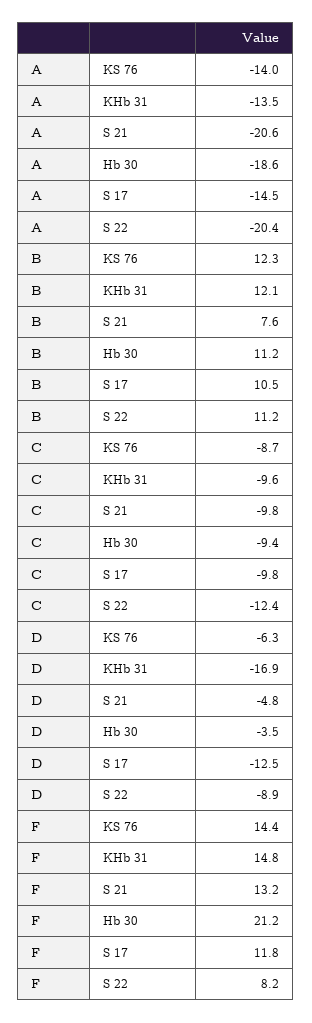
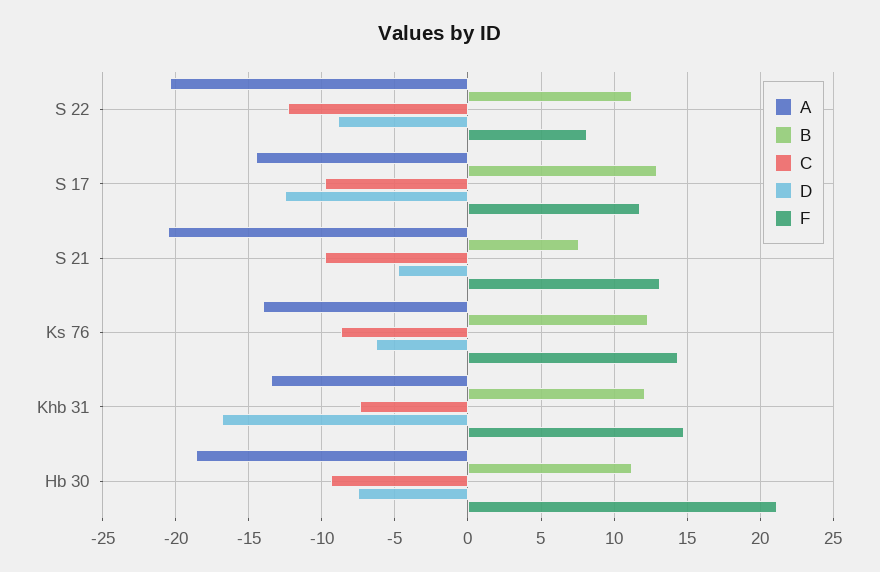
  {
    "A": {
      "KS 76": -14,
      "KHb 31": -13.5,
      "S 21": -20.6,
      "Hb 30": -18.6,
      "S 17": -14.5,
      "S 22": -20.4
    },
    "B": {
      "KS 76": 12.3,
      "KHb 31": 12.1,
      "S 21": 7.6,
      "Hb 30": 11.2,
-     "S 17": 10.5,
+     "S 17": 13,
      "S 22": 11.2
    },
    "C": {
      "KS 76": -8.7,
-     "KHb 31": -9.6,
+     "KHb 31": -7.5,
      "S 21": -9.8,
      "Hb 30": -9.4,
      "S 17": -9.8,
      "S 22": -12.4
    },
    "D": {
      "KS 76": -6.3,
      "KHb 31": -16.9,
      "S 21": -4.8,
-     "Hb 30": -3.5,
+     "Hb 30": -7.5,
      "S 17": -12.5,
      "S 22": -8.9
    },
    "F": {
      "KS 76": 14.4,
      "KHb 31": 14.8,
      "S 21": 13.2,
      "Hb 30": 21.2,
      "S 17": 11.8,
      "S 22": 8.2
    }
  }

